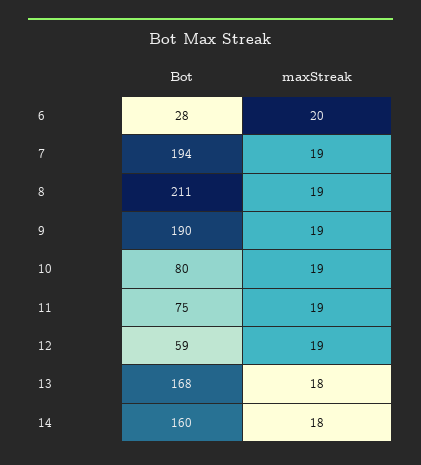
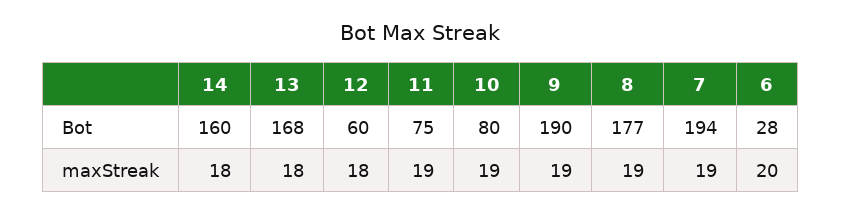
  {
    "Bot": {
      "6": 28,
      "7": 194,
-     "8": 211,
+     "8": 177,
      "9": 190,
      "10": 80,
      "11": 75,
-     "12": 59,
+     "12": 60,
      "13": 168,
      "14": 160
    },
    "maxStreak": {
      "6": 20,
      "7": 19,
      "8": 19,
      "9": 19,
      "10": 19,
      "11": 19,
-     "12": 19,
+     "12": 18,
      "13": 18,
      "14": 18
    }
  }

